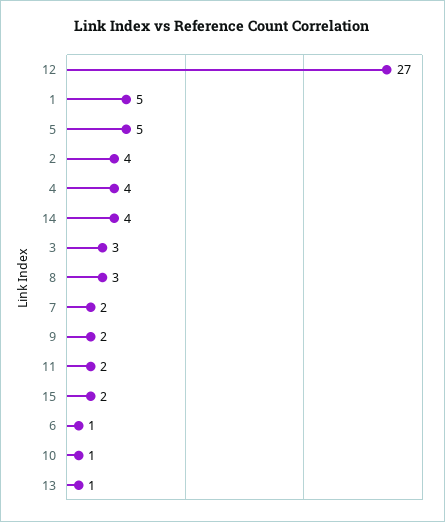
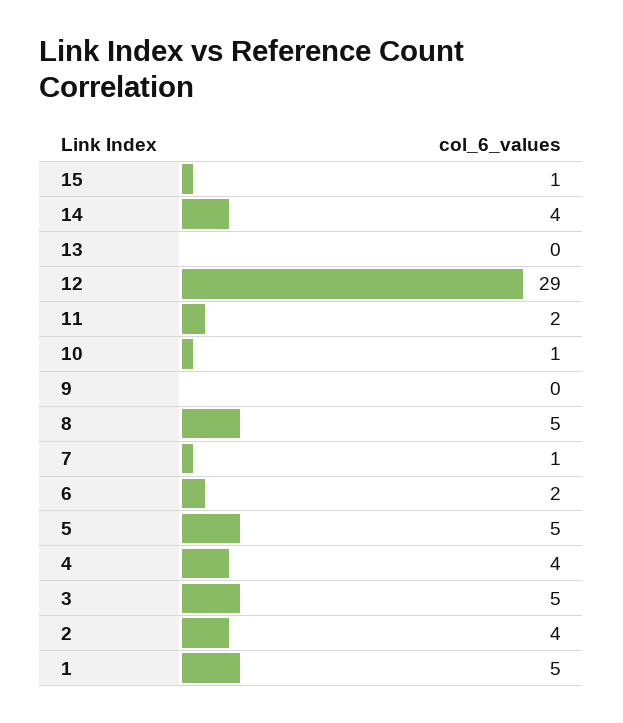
  {
-   "12": 27,
+   "12": 29,
    "1": 5,
    "5": 5,
    "2": 4,
    "4": 4,
    "14": 4,
-   "3": 3,
+   "3": 5,
-   "8": 3,
+   "8": 5,
-   "7": 2,
+   "7": 1,
-   "9": 2,
+   "9": 0,
    "11": 2,
-   "15": 2,
+   "15": 1,
-   "6": 1,
+   "6": 2,
    "10": 1,
-   "13": 1
+   "13": 0
  }

